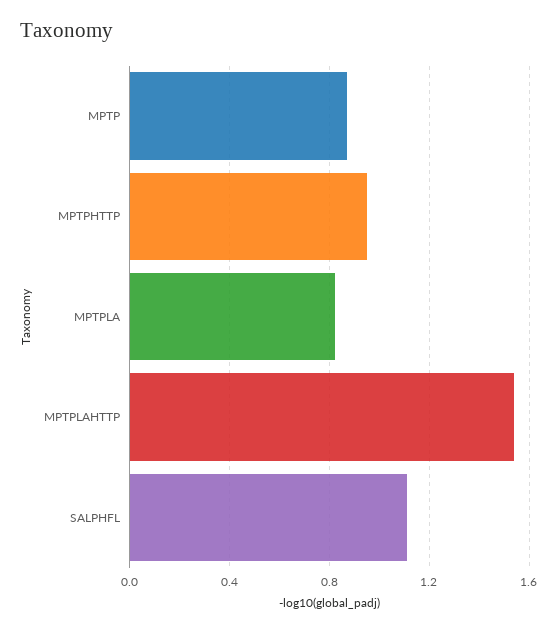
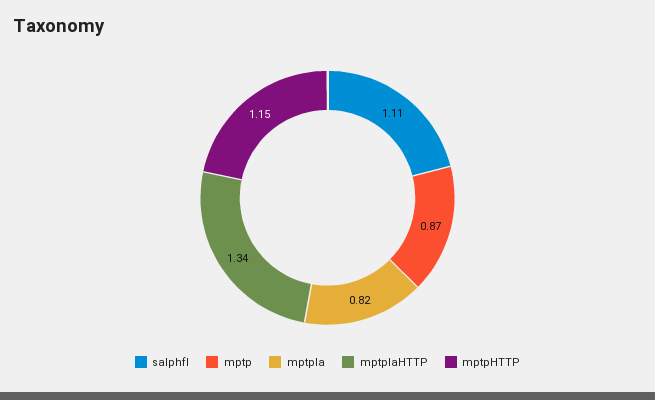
  {
    "MPTP": 0.87,
-   "MPTPHTTP": 0.95,
+   "MPTPHTTP": 1.15,
    "MPTPLA": 0.82,
-   "MPTPLAHTTP": 1.55,
+   "MPTPLAHTTP": 1.34,
    "SALPHFL": 1.11
  }

